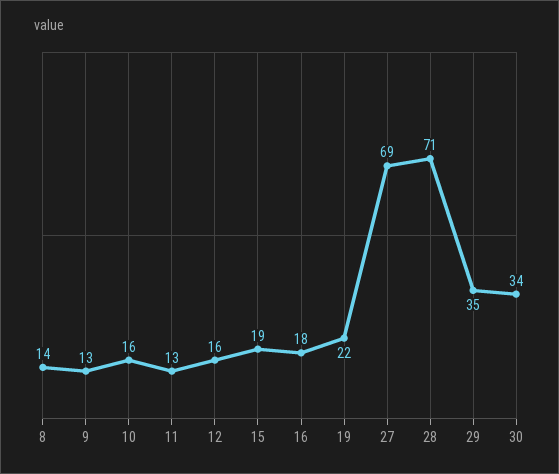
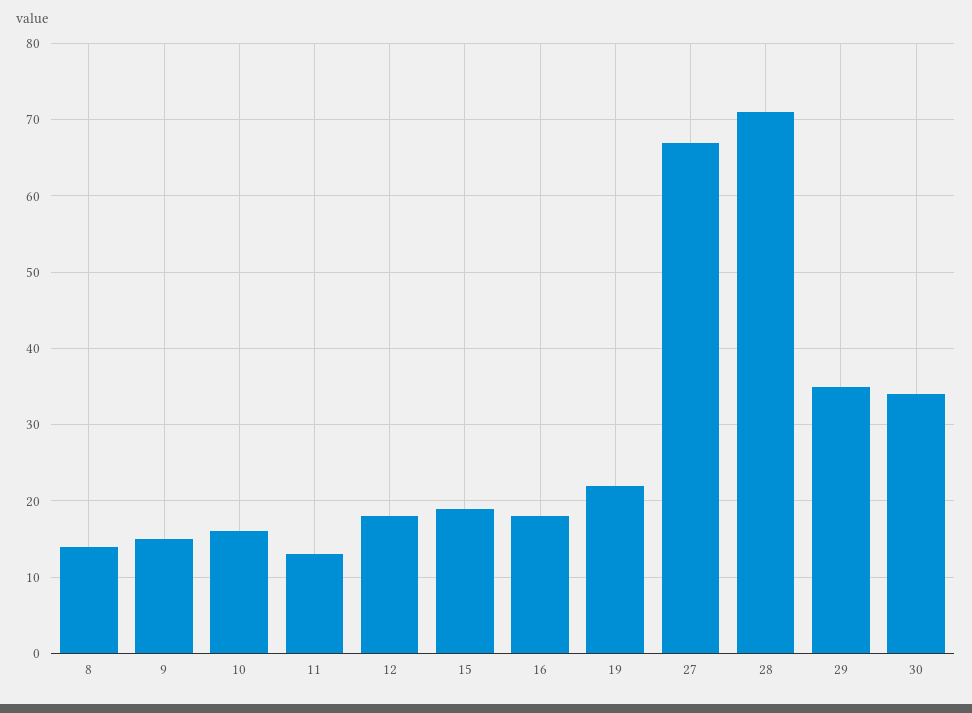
  {
    "8": 14,
-   "9": 13,
+   "9": 15,
    "10": 16,
    "11": 13,
-   "12": 16,
+   "12": 18,
    "15": 19,
    "16": 18,
    "19": 22,
-   "27": 69,
+   "27": 67,
    "28": 71,
    "29": 35,
    "30": 34
  }

